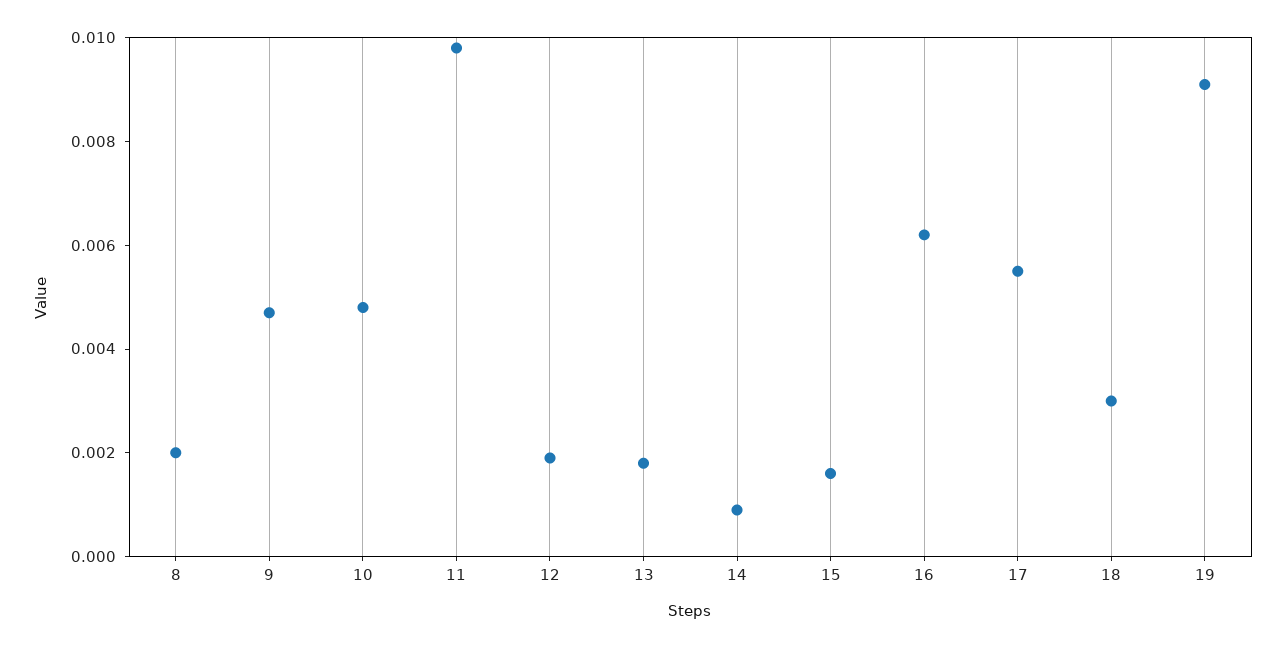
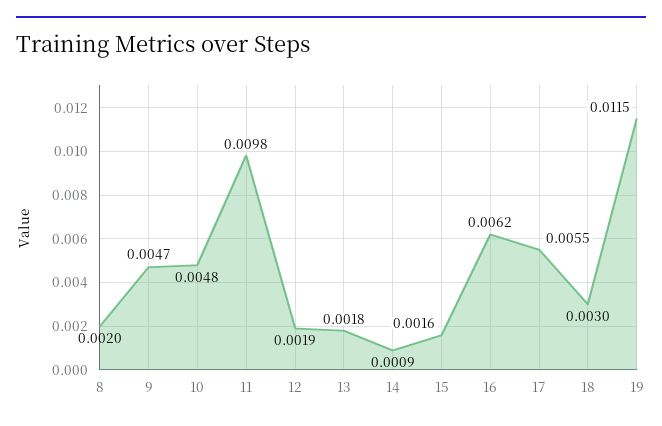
  {
    "8": 0.002,
    "9": 0.0047,
    "10": 0.0048,
    "11": 0.0098,
    "12": 0.0019,
    "13": 0.0018,
    "14": 0.0009,
    "15": 0.0016,
    "16": 0.0062,
    "17": 0.0055,
    "18": 0.003,
-   "19": 0.009
+   "19": 0.0115
  }

